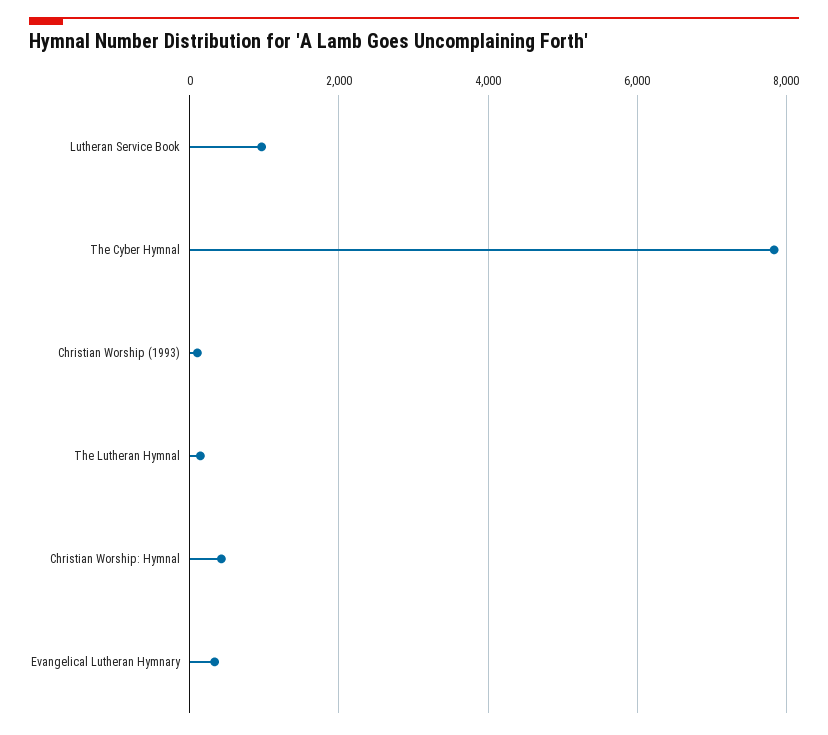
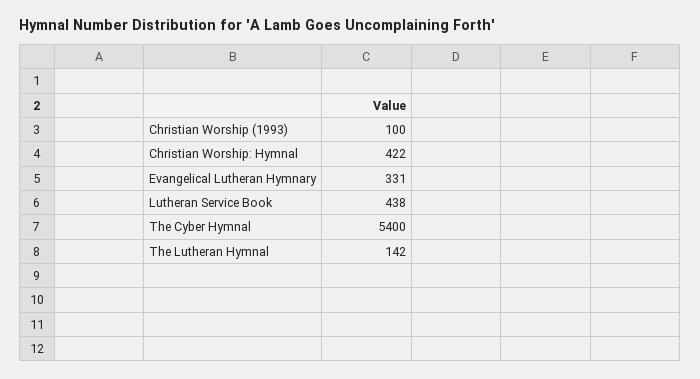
  {
-   "Lutheran Service Book": 1000,
+   "Lutheran Service Book": 438,
-   "The Cyber Hymnal": 7800,
+   "The Cyber Hymnal": 5400,
    "Christian Worship (1993)": 100,
    "The Lutheran Hymnal": 142,
    "Christian Worship: Hymnal": 422,
    "Evangelical Lutheran Hymnary": 331
  }

